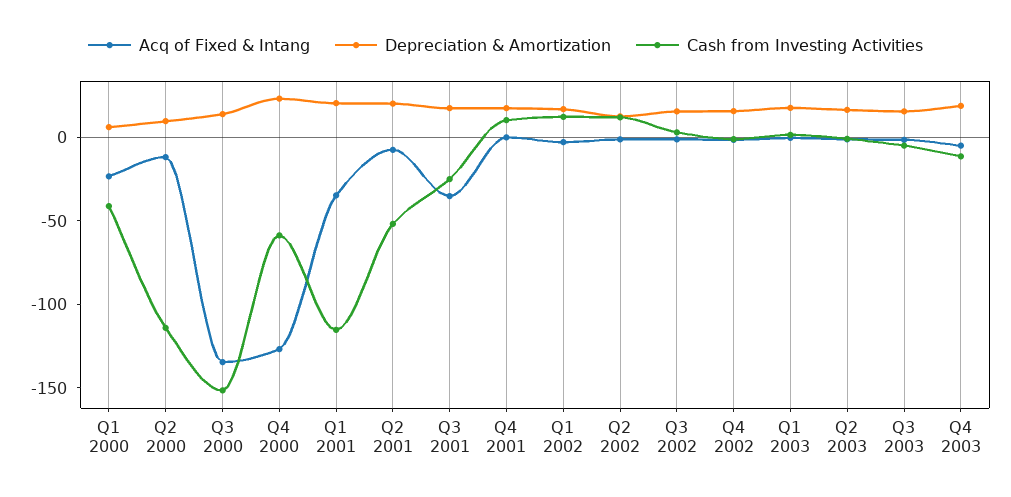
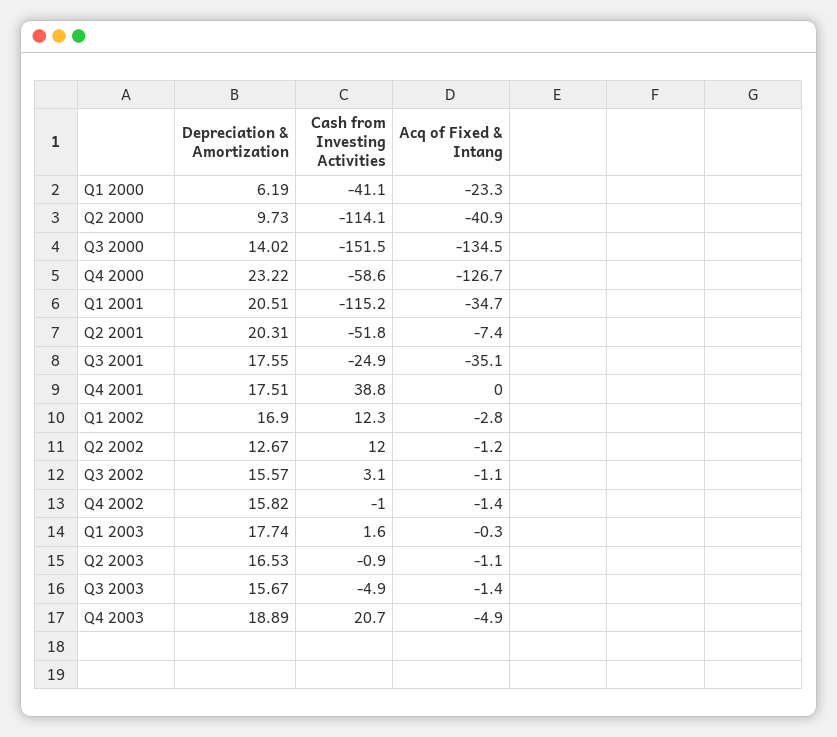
  {
    "Acq of Fixed & Intang": {
      "Q1 2000": -23.3,
-     "Q2 2000": -10,
+     "Q2 2000": -40.9,
      "Q3 2000": -134.5,
      "Q4 2000": -126.7,
      "Q1 2001": -34.7,
      "Q2 2001": -7.4,
      "Q3 2001": -35.1,
      "Q4 2001": 0,
      "Q1 2002": -2.8,
      "Q2 2002": -1.2,
      "Q3 2002": -1.1,
      "Q4 2002": -1.4,
      "Q1 2003": -0.3,
      "Q2 2003": -1.1,
      "Q3 2003": -1.4,
      "Q4 2003": -4.9
    },
    "Depreciation & Amortization": {
      "Q1 2000": 6.19,
      "Q2 2000": 9.73,
      "Q3 2000": 14.02,
      "Q4 2000": 23.22,
      "Q1 2001": 20.51,
      "Q2 2001": 20.31,
      "Q3 2001": 17.55,
      "Q4 2001": 17.51,
      "Q1 2002": 16.9,
      "Q2 2002": 12.67,
      "Q3 2002": 15.57,
      "Q4 2002": 15.82,
      "Q1 2003": 17.74,
      "Q2 2003": 16.53,
      "Q3 2003": 15.67,
      "Q4 2003": 18.89
    },
    "Cash from Investing Activities": {
      "Q1 2000": -41.1,
      "Q2 2000": -114.1,
      "Q3 2000": -151.5,
      "Q4 2000": -58.6,
      "Q1 2001": -115.2,
      "Q2 2001": -51.8,
      "Q3 2001": -24.9,
-     "Q4 2001": 10,
+     "Q4 2001": 38.8,
      "Q1 2002": 12.3,
      "Q2 2002": 12,
      "Q3 2002": 3.1,
      "Q4 2002": -1,
      "Q1 2003": 1.6,
      "Q2 2003": -0.9,
      "Q3 2003": -4.9,
-     "Q4 2003": -10
+     "Q4 2003": 20.7
    }
  }

